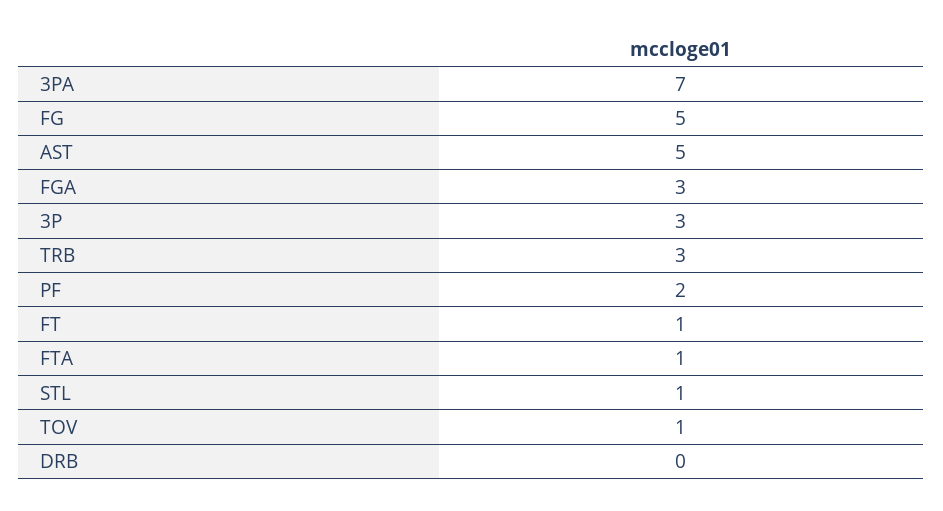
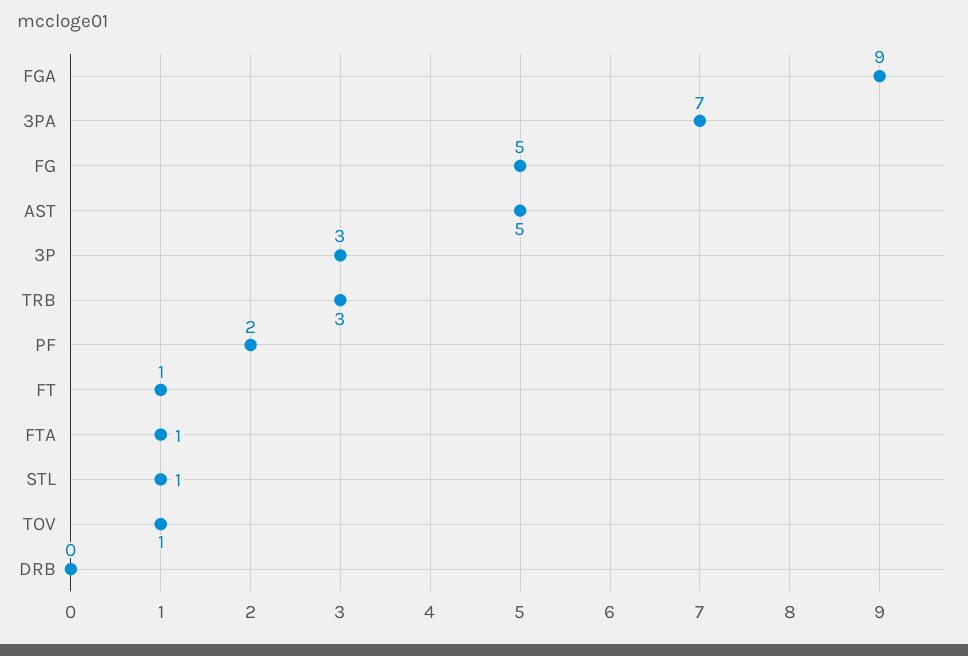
  {
    "3PA": 7,
    "FG": 5,
    "AST": 5,
-   "FGA": 3,
+   "FGA": 9,
    "3P": 3,
    "TRB": 3,
    "PF": 2,
    "FT": 1,
    "FTA": 1,
    "STL": 1,
    "TOV": 1,
    "DRB": 0
  }

